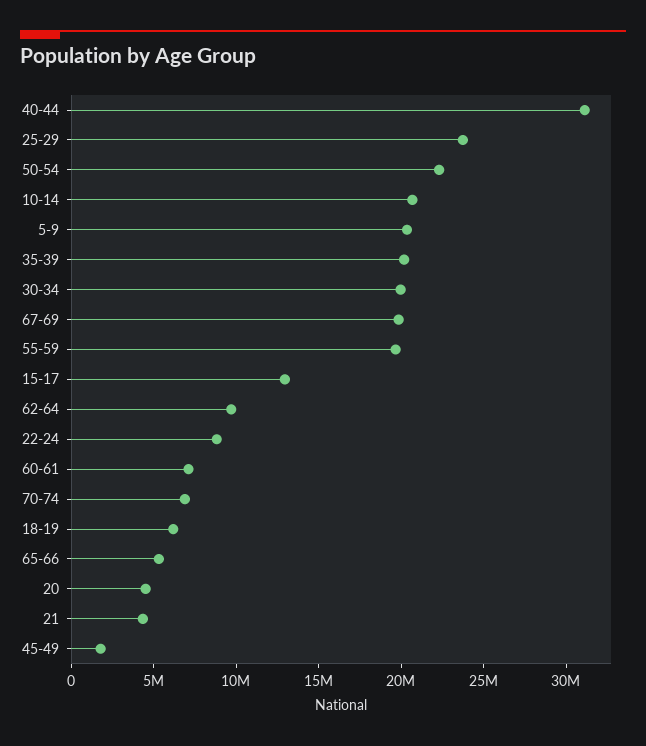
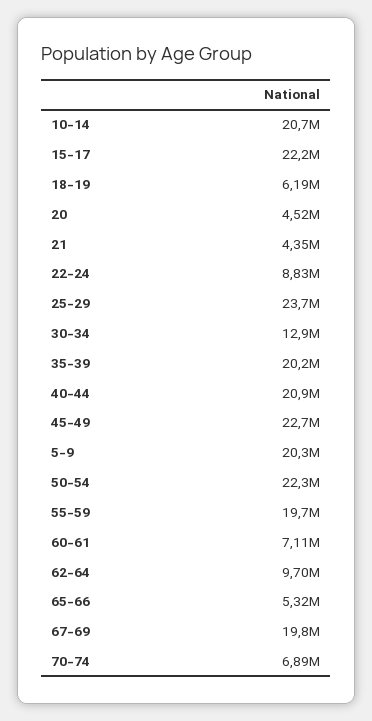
  {
-   "40-44": 31000000,
+   "40-44": 20900000,
    "25-29": 23700000,
    "50-54": 22300000,
    "10-14": 20700000,
    "5-9": 20300000,
    "35-39": 20200000,
-   "30-34": 20000000,
+   "30-34": 12900000,
    "67-69": 19800000,
    "55-59": 19700000,
-   "15-17": 13000000,
+   "15-17": 22200000,
    "62-64": 9700000,
    "22-24": 8830000,
    "60-61": 7110000,
    "70-74": 6890000,
    "18-19": 6190000,
    "65-66": 5320000,
    "20": 4520000,
    "21": 4350000,
-   "45-49": 2000000
+   "45-49": 22700000
  }

